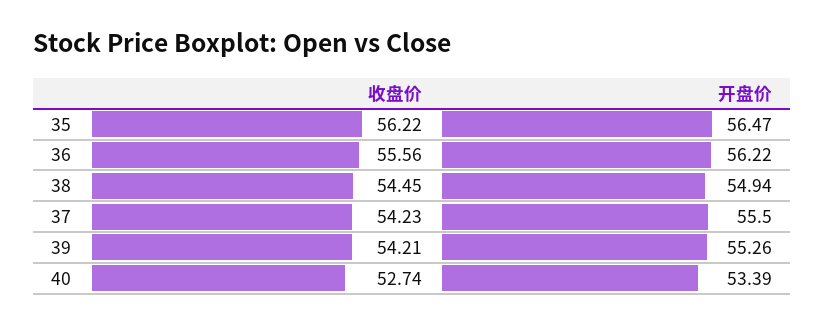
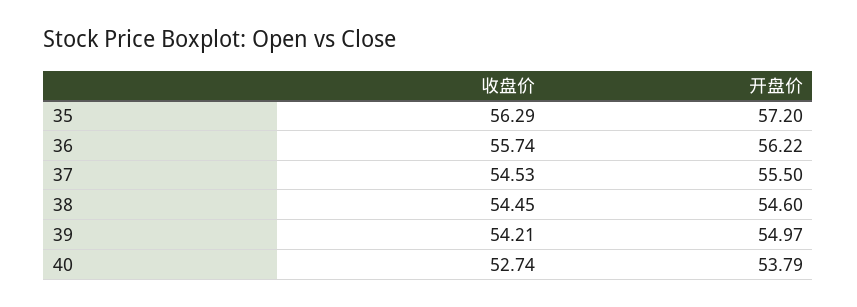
  {
    "收盘价": {
-     "35": 56.22,
+     "35": 56.29,
-     "36": 55.56,
+     "36": 55.74,
      "38": 54.45,
-     "37": 54.23,
+     "37": 54.53,
      "39": 54.21,
      "40": 52.74
    },
    "开盘价": {
-     "35": 56.47,
+     "35": 57.2,
      "36": 56.22,
-     "38": 54.94,
+     "38": 54.6,
      "37": 55.5,
-     "39": 55.26,
+     "39": 54.97,
-     "40": 53.39
+     "40": 53.79
    }
  }

